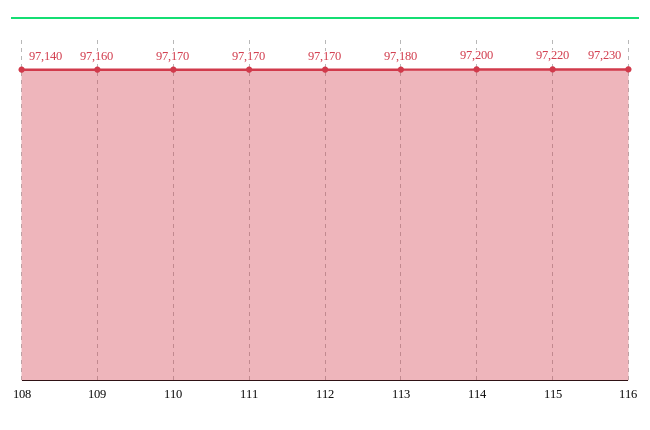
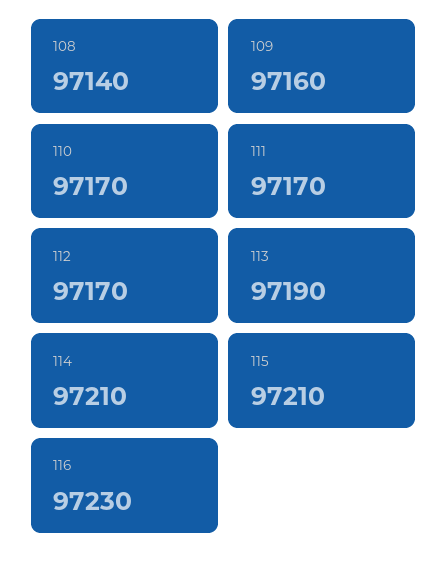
  {
    "108": 97140,
    "109": 97160,
    "110": 97170,
    "111": 97170,
    "112": 97170,
-   "113": 97180,
+   "113": 97190,
-   "114": 97200,
+   "114": 97210,
-   "115": 97220,
+   "115": 97210,
    "116": 97230
  }

